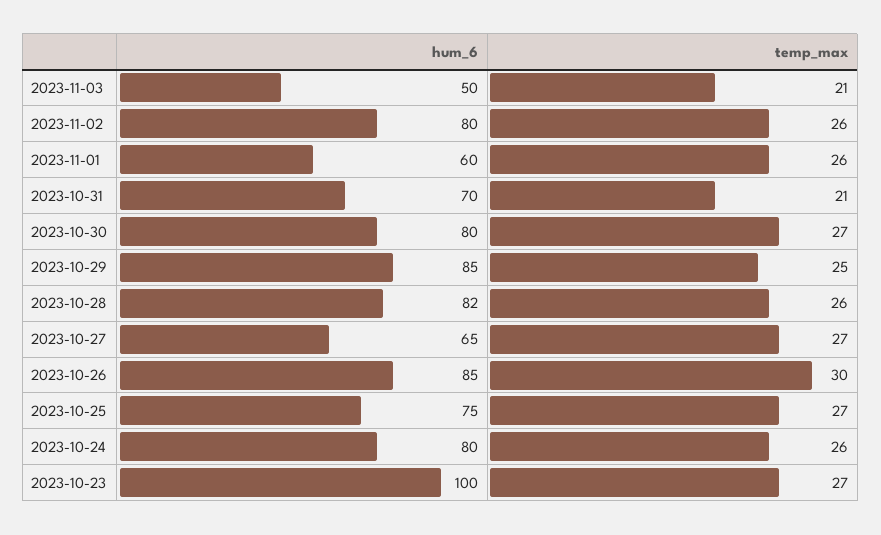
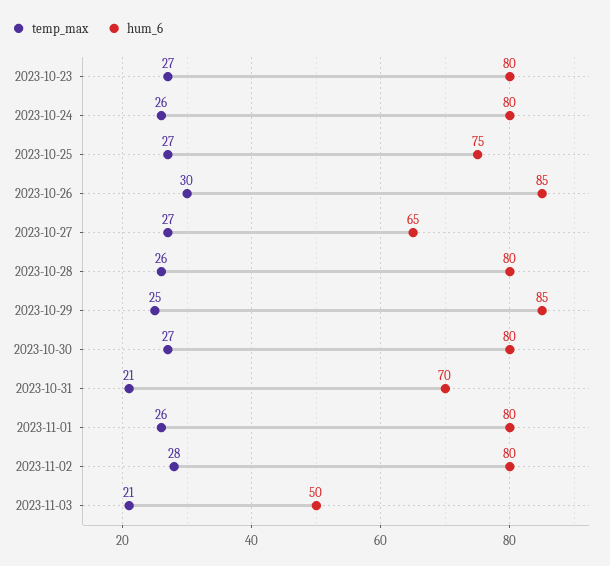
  {
    "hum_6": {
      "2023-11-03": 50,
      "2023-11-02": 80,
-     "2023-11-01": 60,
+     "2023-11-01": 80,
      "2023-10-31": 70,
      "2023-10-30": 80,
      "2023-10-29": 85,
-     "2023-10-28": 82,
+     "2023-10-28": 80,
      "2023-10-27": 65,
      "2023-10-26": 85,
      "2023-10-25": 75,
      "2023-10-24": 80,
-     "2023-10-23": 100
+     "2023-10-23": 80
    },
    "temp_max": {
      "2023-11-03": 21,
-     "2023-11-02": 26,
+     "2023-11-02": 28,
      "2023-11-01": 26,
      "2023-10-31": 21,
      "2023-10-30": 27,
      "2023-10-29": 25,
      "2023-10-28": 26,
      "2023-10-27": 27,
      "2023-10-26": 30,
      "2023-10-25": 27,
      "2023-10-24": 26,
      "2023-10-23": 27
    }
  }

